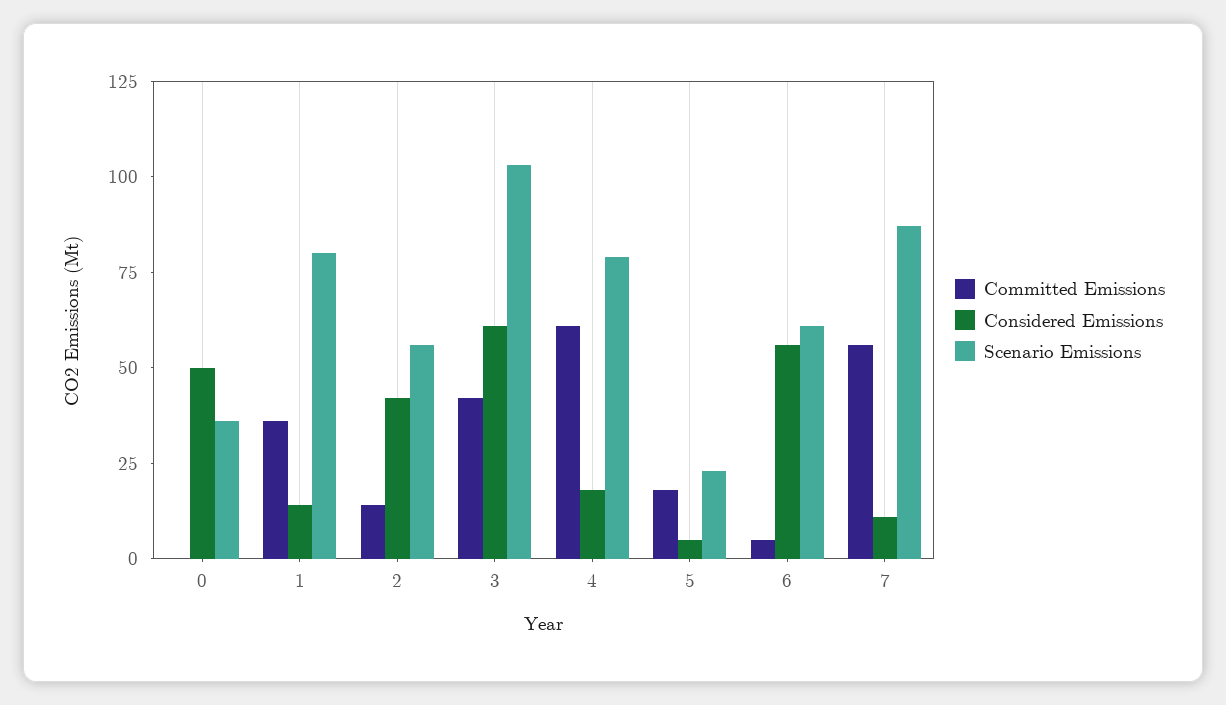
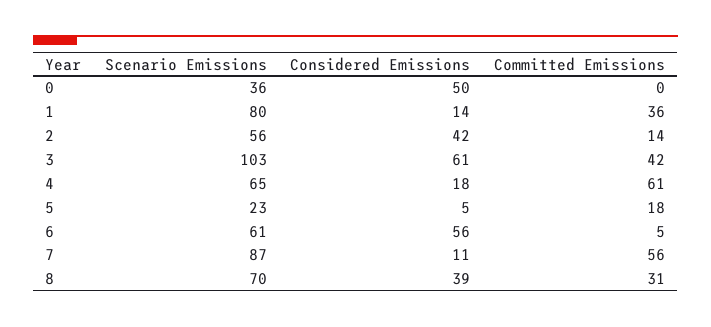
  {
    "Committed Emissions": {
      "0": 0,
      "1": 36,
      "2": 14,
      "3": 42,
      "4": 61,
      "5": 18,
      "6": 5,
-     "7": 56
+     "7": 56,
+     "8": 31
    },
    "Considered Emissions": {
      "0": 50,
      "1": 14,
      "2": 42,
      "3": 61,
      "4": 18,
      "5": 5,
      "6": 56,
-     "7": 11
+     "7": 11,
+     "8": 39
    },
    "Scenario Emissions": {
      "0": 36,
      "1": 80,
      "2": 56,
      "3": 103,
-     "4": 80,
+     "4": 65,
      "5": 23,
      "6": 61,
-     "7": 87
+     "7": 87,
+     "8": 70
    }
  }

